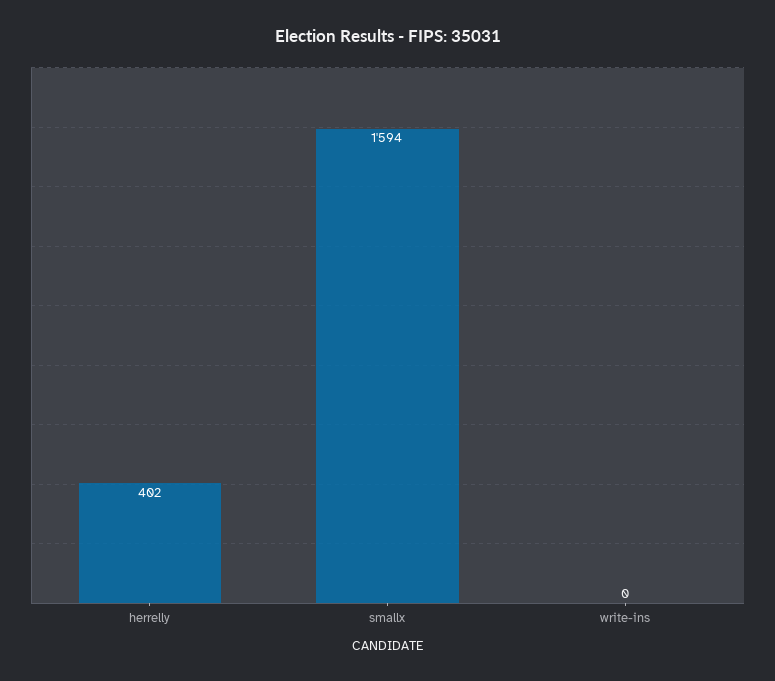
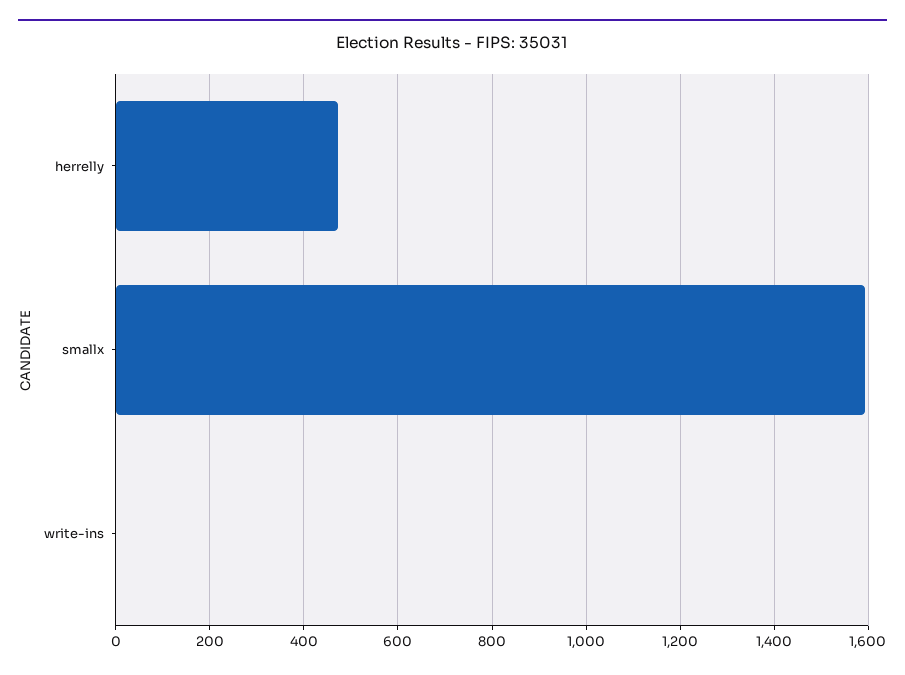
  {
-   "herrelly": 402,
+   "herrelly": 480,
    "smallx": 1594,
    "write-ins": 0
  }

